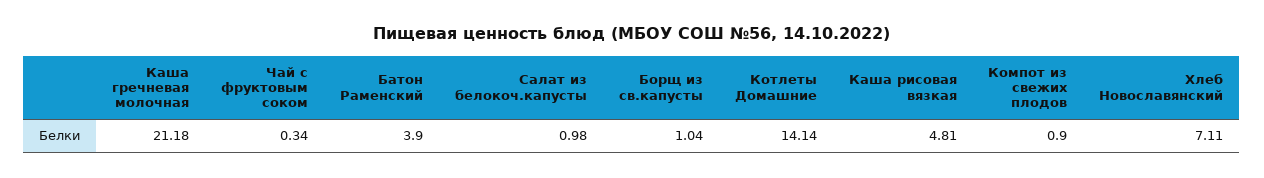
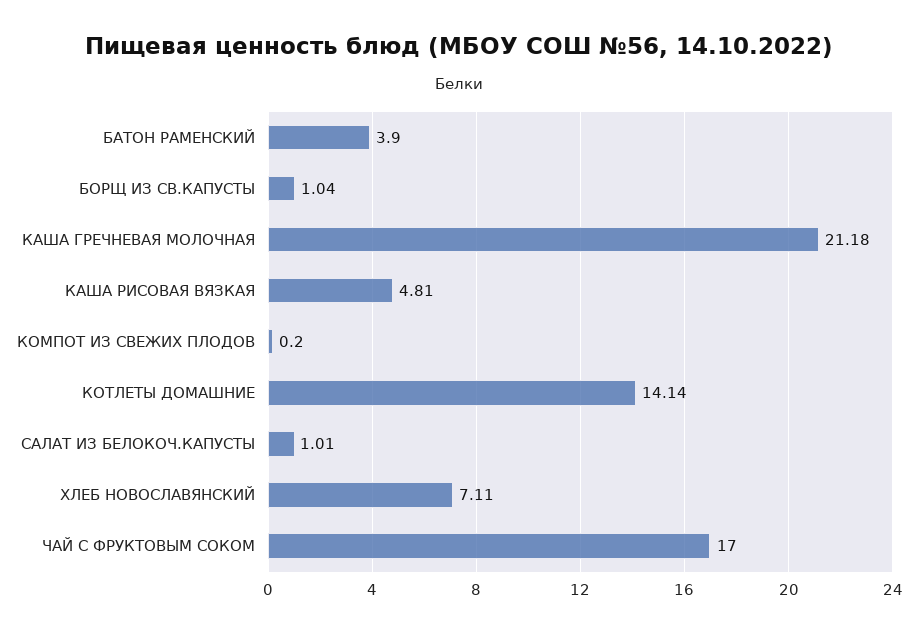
  {
    "Каша гречневая молочная": 21.18,
-   "Чай с фруктовым соком": 0.34,
+   "Чай с фруктовым соком": 17,
    "Батон Раменский": 3.9,
-   "Салат из белокоч.капусты": 0.98,
+   "Салат из белокоч.капусты": 1.01,
    "Борщ из св.капусты": 1.04,
    "Котлеты Домашние": 14.14,
    "Каша рисовая вязкая": 4.81,
-   "Компот из свежих плодов": 0.9,
+   "Компот из свежих плодов": 0.2,
    "Хлеб Новославянский": 7.11
  }

